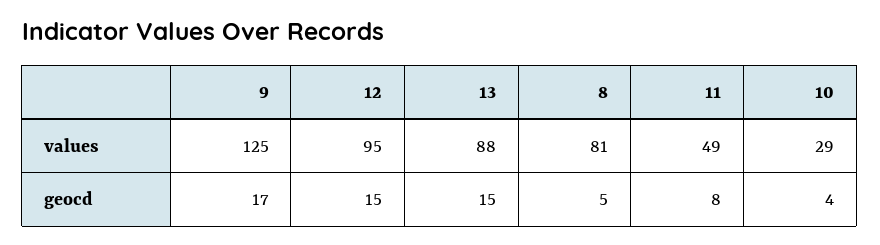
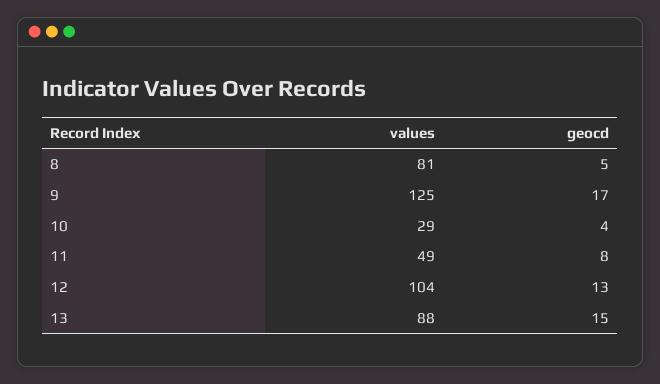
  {
    "9": {
      "values": 125,
      "geocd": 17
    },
    "12": {
-     "values": 95,
+     "values": 104,
-     "geocd": 15
+     "geocd": 13
    },
    "13": {
      "values": 88,
      "geocd": 15
    },
    "8": {
      "values": 81,
      "geocd": 5
    },
    "11": {
      "values": 49,
      "geocd": 8
    },
    "10": {
      "values": 29,
      "geocd": 4
    }
  }

